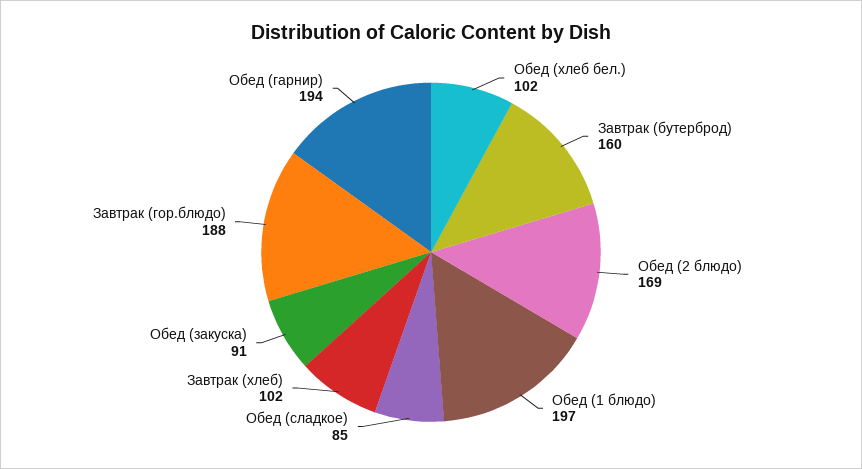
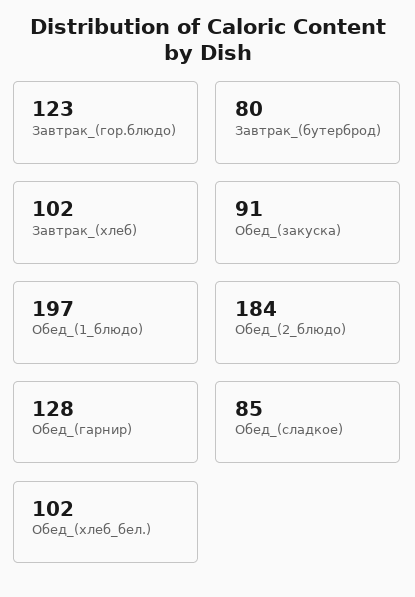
  {
    "Обед (хлеб бел.)": 102,
-   "Завтрак (бутерброд)": 160,
+   "Завтрак (бутерброд)": 80,
-   "Обед (2 блюдо)": 169,
+   "Обед (2 блюдо)": 184,
    "Обед (1 блюдо)": 197,
    "Обед (сладкое)": 85,
    "Завтрак (хлеб)": 102,
    "Обед (закуска)": 91,
-   "Завтрак (гор.блюдо)": 188,
+   "Завтрак (гор.блюдо)": 123,
-   "Обед (гарнир)": 194
+   "Обед (гарнир)": 128
  }

